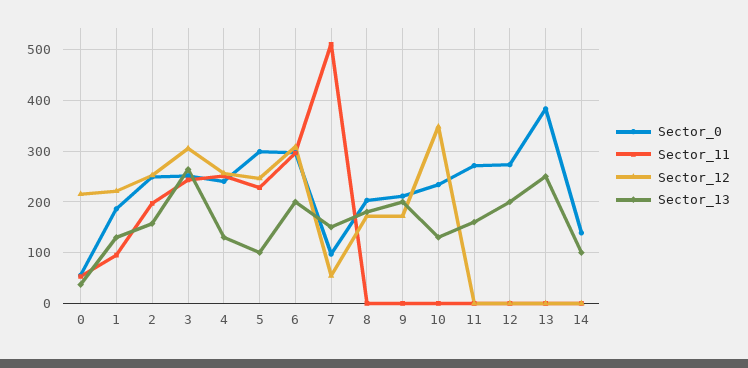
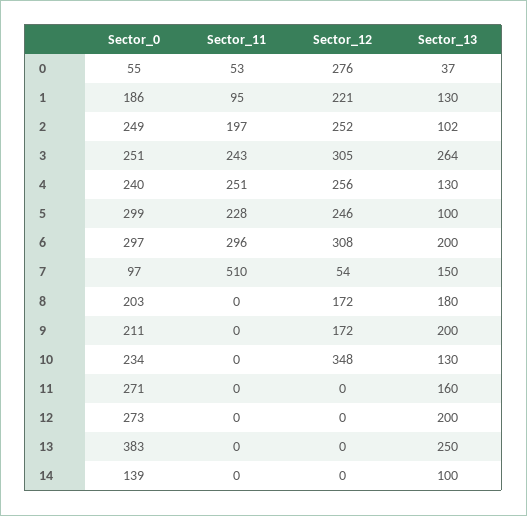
  {
    "Sector_0": {
      "0": 55,
      "1": 186,
      "2": 249,
      "3": 251,
      "4": 240,
      "5": 299,
      "6": 297,
      "7": 97,
      "8": 203,
      "9": 211,
      "10": 234,
      "11": 271,
      "12": 273,
      "13": 383,
      "14": 139
    },
    "Sector_11": {
      "0": 53,
      "1": 95,
      "2": 197,
      "3": 243,
      "4": 251,
      "5": 228,
      "6": 296,
      "7": 510,
      "8": 0,
      "9": 0,
      "10": 0,
      "11": 0,
      "12": 0,
      "13": 0,
      "14": 0
    },
    "Sector_12": {
-     "0": 220,
+     "0": 276,
      "1": 221,
      "2": 252,
      "3": 305,
      "4": 256,
      "5": 246,
      "6": 308,
      "7": 54,
      "8": 172,
      "9": 172,
      "10": 348,
      "11": 0,
      "12": 0,
      "13": 0,
      "14": 0
    },
    "Sector_13": {
      "0": 37,
      "1": 130,
-     "2": 160,
+     "2": 102,
      "3": 264,
      "4": 130,
      "5": 100,
      "6": 200,
      "7": 150,
      "8": 180,
      "9": 200,
      "10": 130,
      "11": 160,
      "12": 200,
      "13": 250,
      "14": 100
    }
  }

